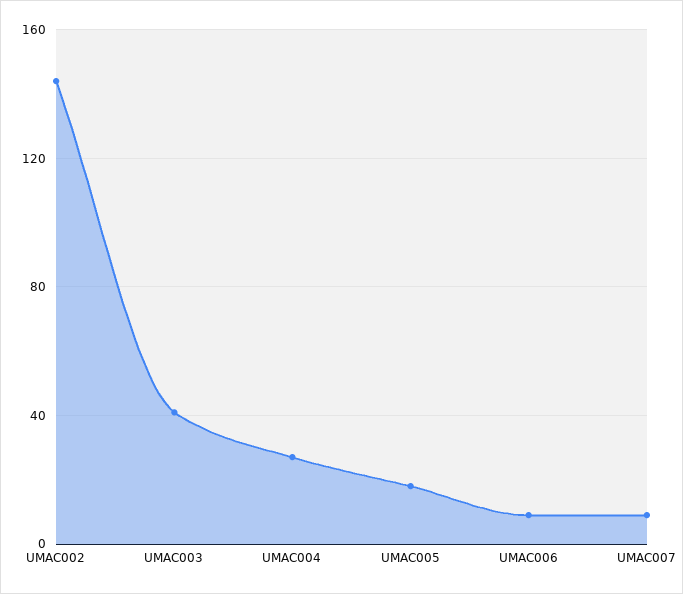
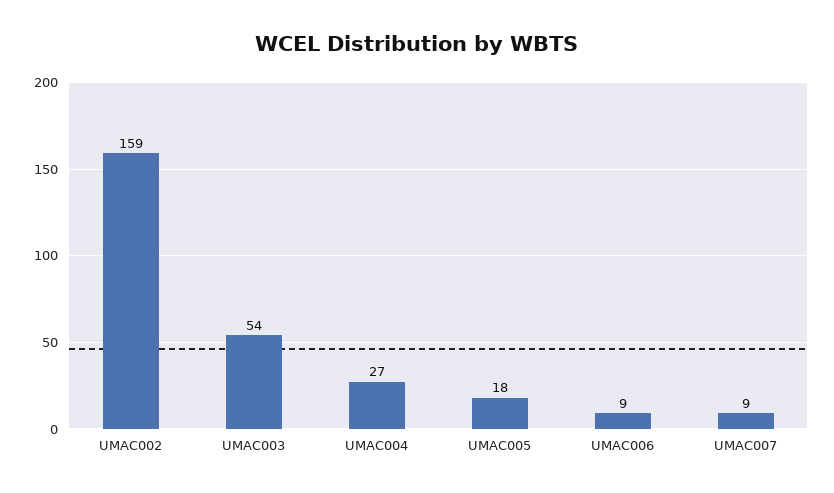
  {
-   "UMAC002": 145,
+   "UMAC002": 159,
-   "UMAC003": 40,
+   "UMAC003": 54,
    "UMAC004": 27,
    "UMAC005": 18,
    "UMAC006": 9,
    "UMAC007": 9
  }

